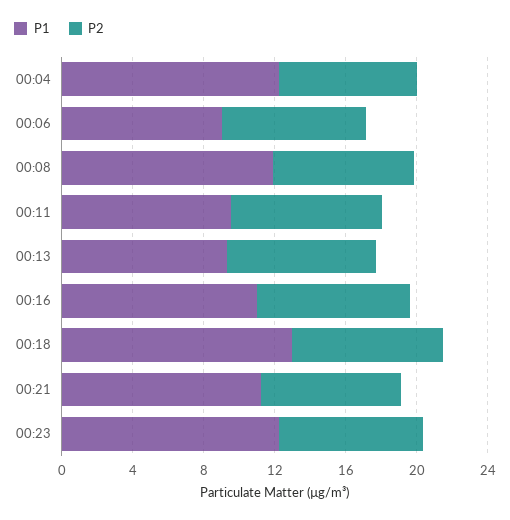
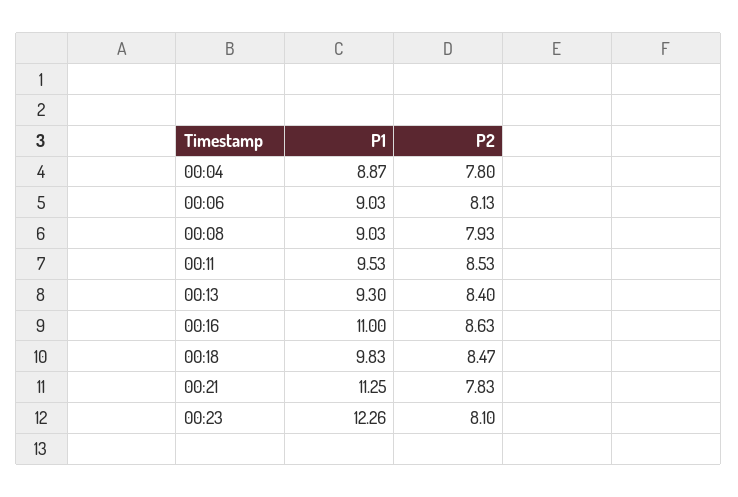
  {
    "P1": {
-     "00:04": 12,
+     "00:04": 8.87,
      "00:06": 9.03,
-     "00:08": 12,
+     "00:08": 9.03,
      "00:11": 9.53,
      "00:13": 9.3,
      "00:16": 11,
-     "00:18": 13,
+     "00:18": 9.83,
      "00:21": 11.25,
      "00:23": 12.26
    },
    "P2": {
      "00:04": 7.8,
      "00:06": 8.13,
      "00:08": 7.93,
      "00:11": 8.53,
      "00:13": 8.4,
      "00:16": 8.63,
      "00:18": 8.47,
      "00:21": 7.83,
      "00:23": 8.1
    }
  }

